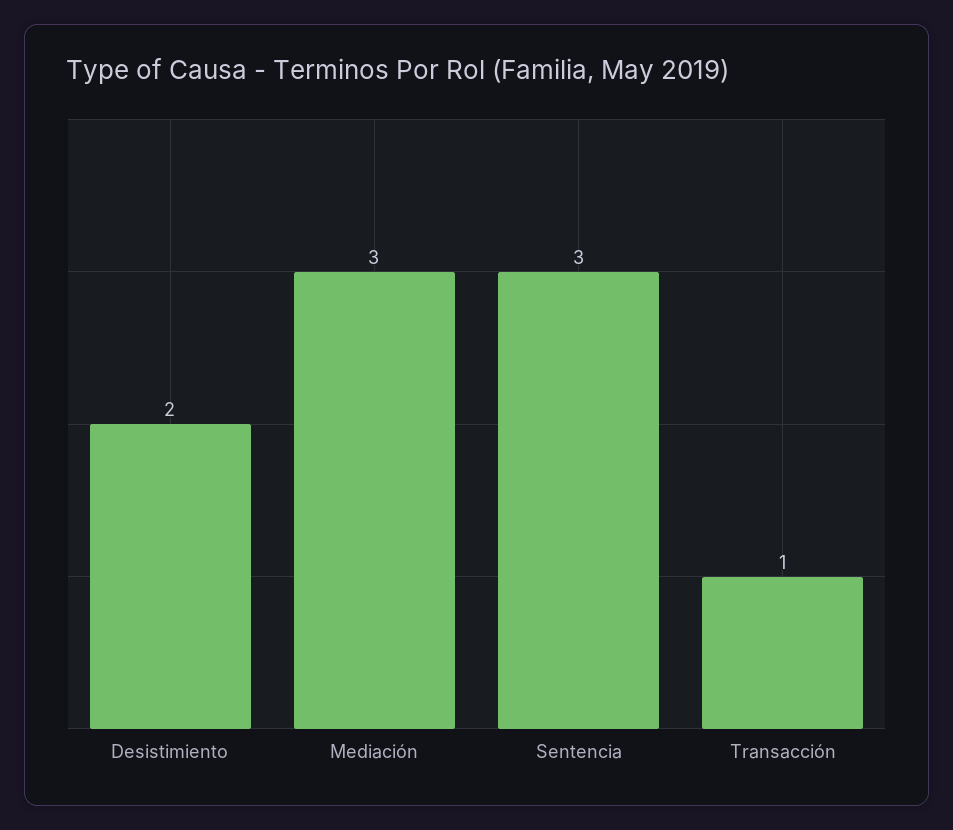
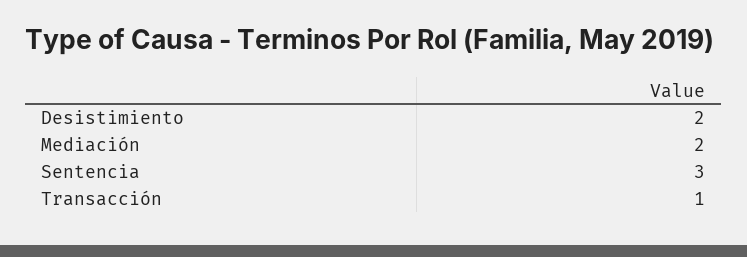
  {
    "Desistimiento": 2,
-   "Mediación": 3,
+   "Mediación": 2,
    "Sentencia": 3,
    "Transacción": 1
  }

